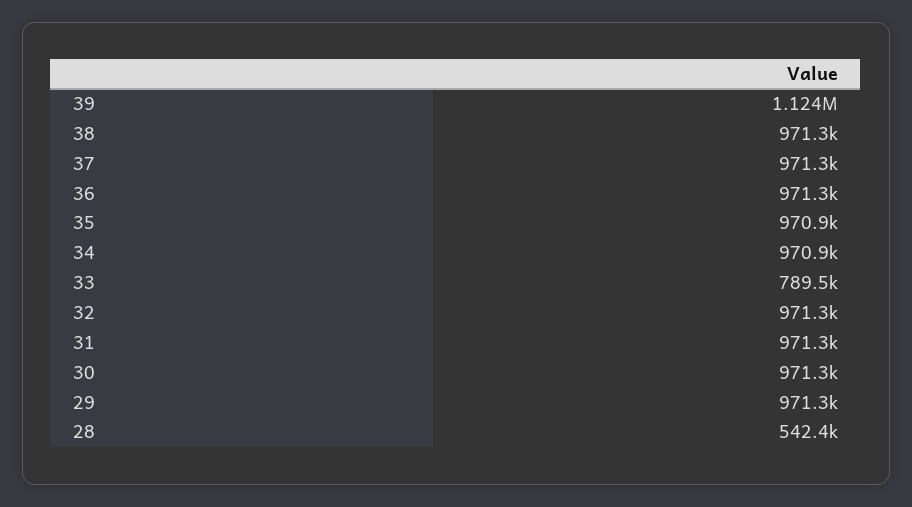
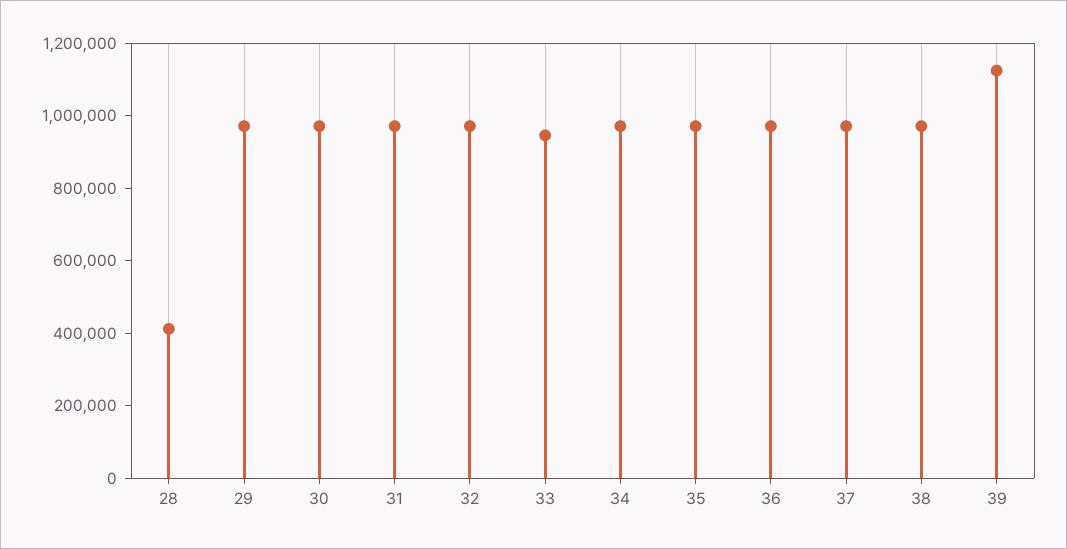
  {
    "39": 1124000,
    "38": 971300,
    "37": 971300,
    "36": 971300,
    "35": 970900,
    "34": 970900,
-   "33": 789500,
+   "33": 950000,
    "32": 971300,
    "31": 971300,
    "30": 971300,
    "29": 971300,
-   "28": 542400
+   "28": 400000
  }

